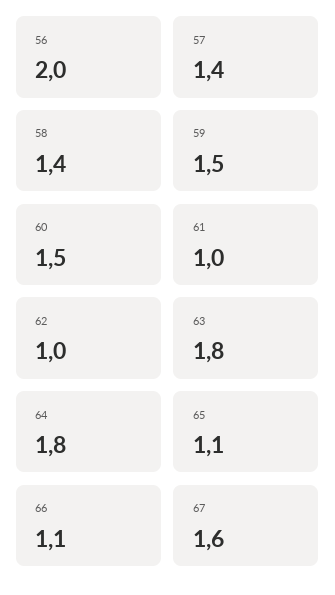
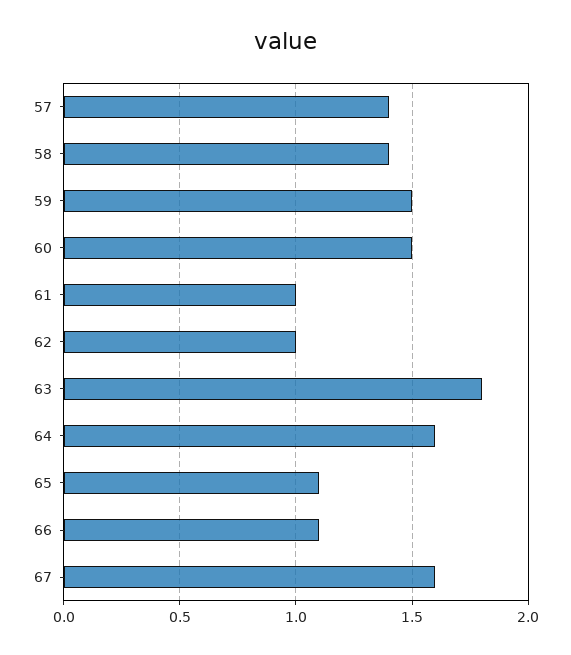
  {
-   "56": 2,
    "57": 1.4,
    "58": 1.4,
    "59": 1.5,
    "60": 1.5,
    "61": 1,
    "62": 1,
    "63": 1.8,
-   "64": 1.8,
+   "64": 1.6,
    "65": 1.1,
    "66": 1.1,
    "67": 1.6
  }

